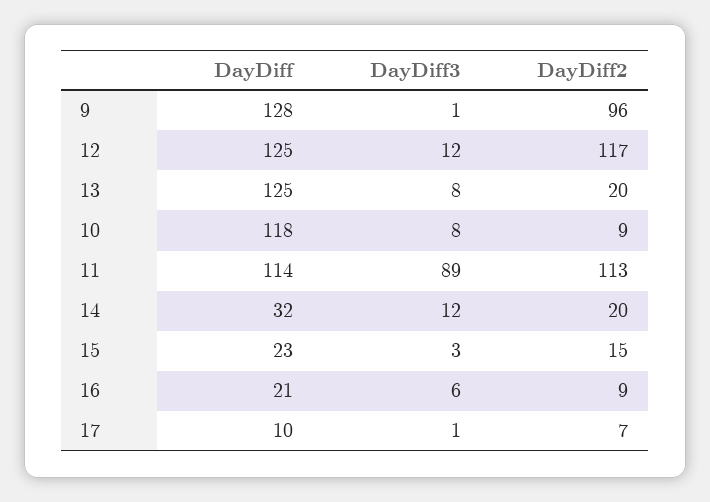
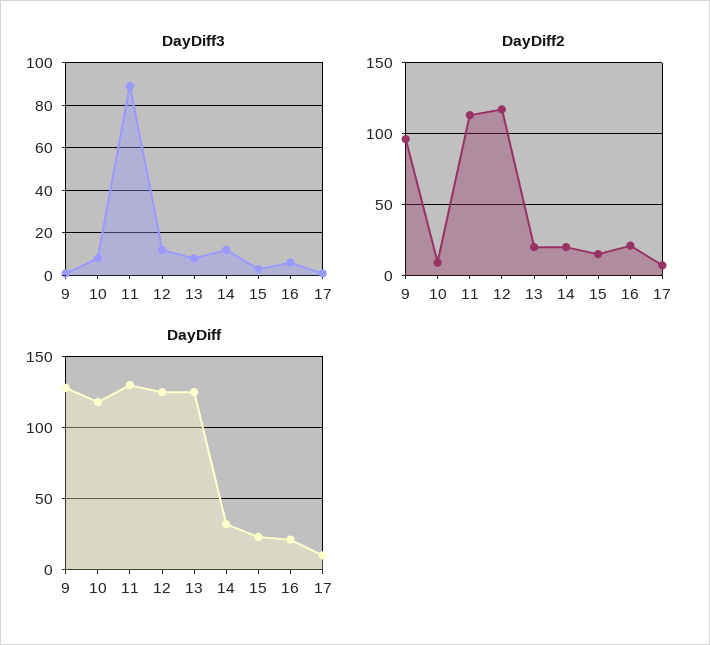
  {
    "DayDiff": {
      "9": 128,
      "12": 125,
      "13": 125,
      "10": 118,
-     "11": 114,
+     "11": 130,
      "14": 32,
      "15": 23,
      "16": 21,
      "17": 10
    },
    "DayDiff3": {
      "9": 1,
      "12": 12,
      "13": 8,
      "10": 8,
      "11": 89,
      "14": 12,
      "15": 3,
      "16": 6,
      "17": 1
    },
    "DayDiff2": {
      "9": 96,
      "12": 117,
      "13": 20,
      "10": 9,
      "11": 113,
      "14": 20,
      "15": 15,
-     "16": 9,
+     "16": 20,
      "17": 7
    }
  }

